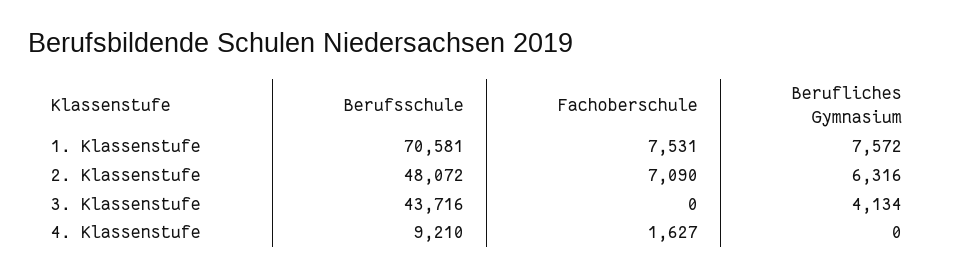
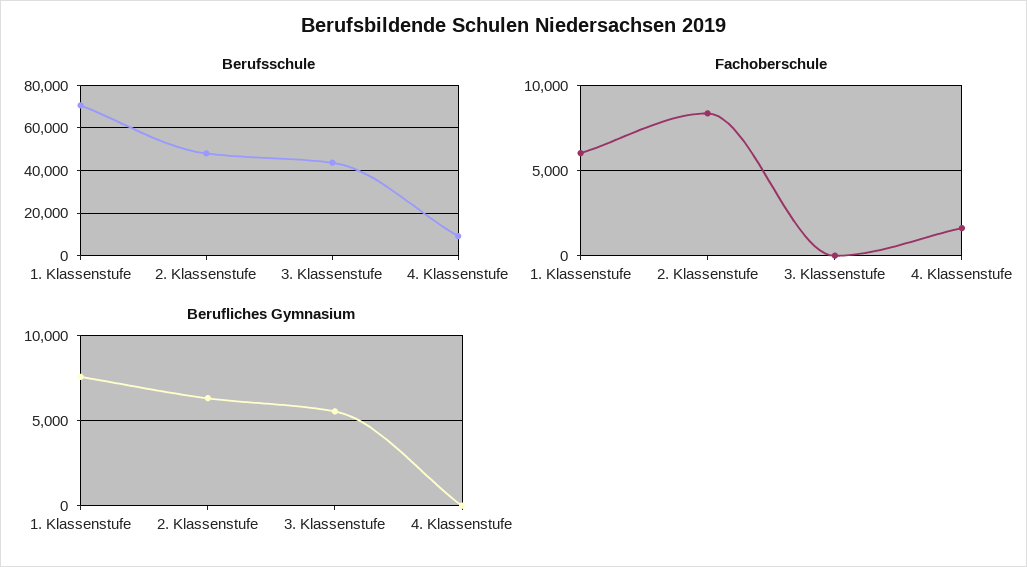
  {
    "Berufsschule": {
      "1. Klassenstufe": 70581,
      "2. Klassenstufe": 48072,
      "3. Klassenstufe": 43716,
      "4. Klassenstufe": 9210
    },
    "Fachoberschule": {
-     "1. Klassenstufe": 7531,
+     "1. Klassenstufe": 6000,
-     "2. Klassenstufe": 7090,
+     "2. Klassenstufe": 8500,
      "3. Klassenstufe": 0,
      "4. Klassenstufe": 1627
    },
    "Berufliches Gymnasium": {
      "1. Klassenstufe": 7572,
      "2. Klassenstufe": 6316,
-     "3. Klassenstufe": 4134,
+     "3. Klassenstufe": 5500,
      "4. Klassenstufe": 0
    }
  }

